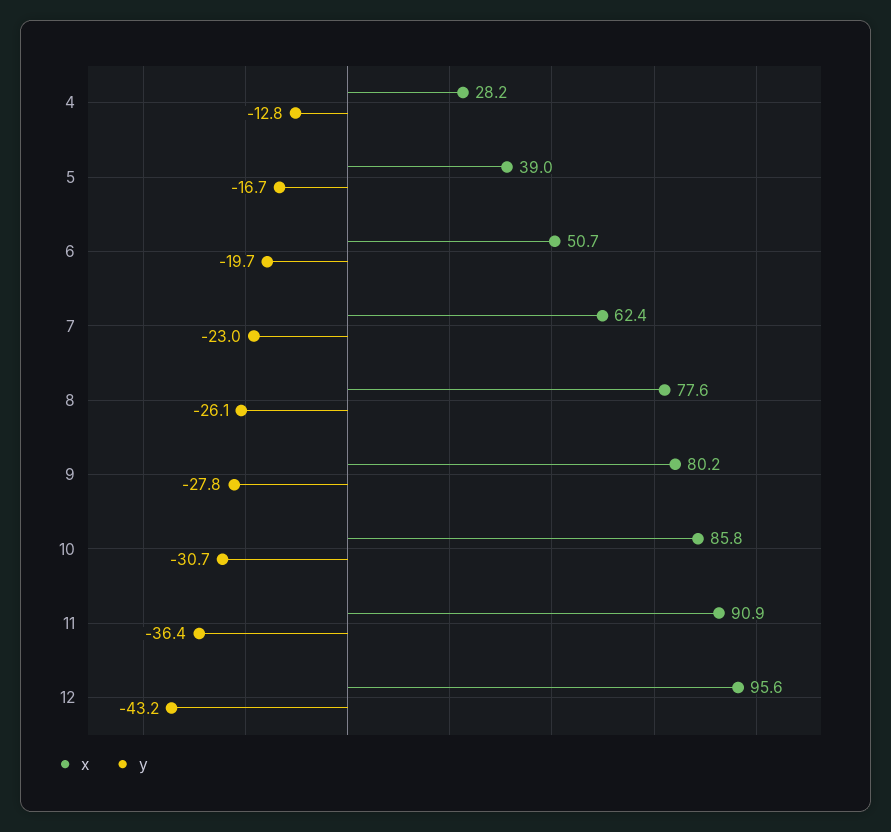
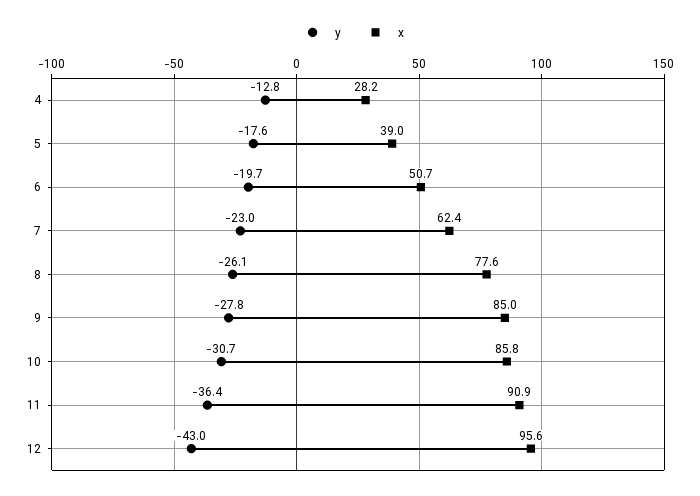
  {
    "x": {
      "4": 28.2,
      "5": 39,
      "6": 50.7,
      "7": 62.4,
      "8": 77.6,
-     "9": 80.2,
+     "9": 85,
      "10": 85.8,
      "11": 90.9,
      "12": 95.6
    },
    "y": {
      "4": -12.8,
-     "5": -16.7,
+     "5": -17.6,
      "6": -19.7,
      "7": -23,
      "8": -26.1,
      "9": -27.8,
      "10": -30.7,
      "11": -36.4,
-     "12": -43.2
+     "12": -43
    }
  }

